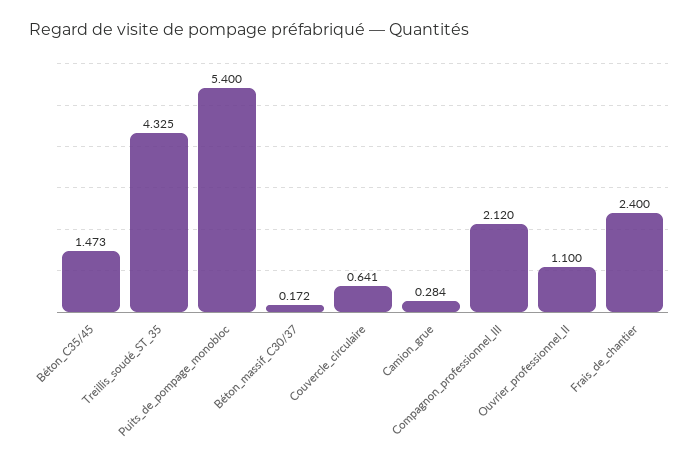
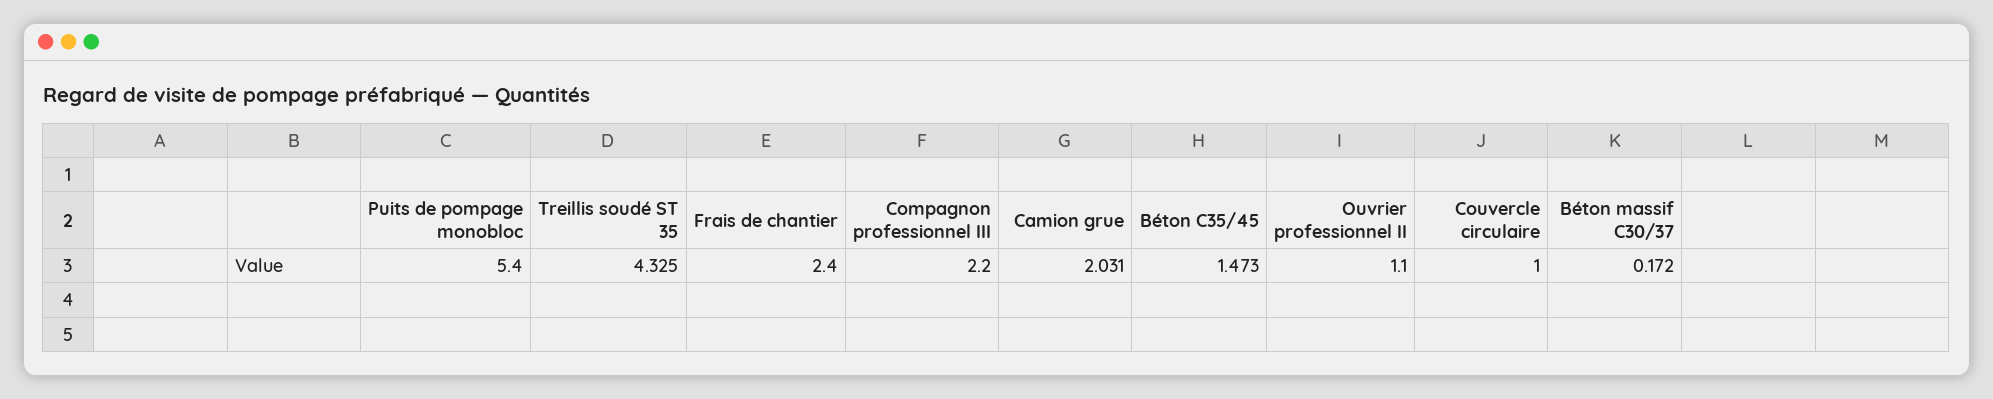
  {
    "Béton_C35/45": 1.473,
    "Treillis_soudé_ST_35": 4.325,
    "Puits_de_pompage_monobloc": 5.4,
    "Béton_massif_C30/37": 0.172,
-   "Couvercle_circulaire": 0.641,
+   "Couvercle_circulaire": 1,
-   "Camion_grue": 0.284,
+   "Camion_grue": 2.031,
-   "Compagnon_professionnel_III": 2.12,
+   "Compagnon_professionnel_III": 2.2,
    "Ouvrier_professionnel_II": 1.1,
    "Frais_de_chantier": 2.4
  }

